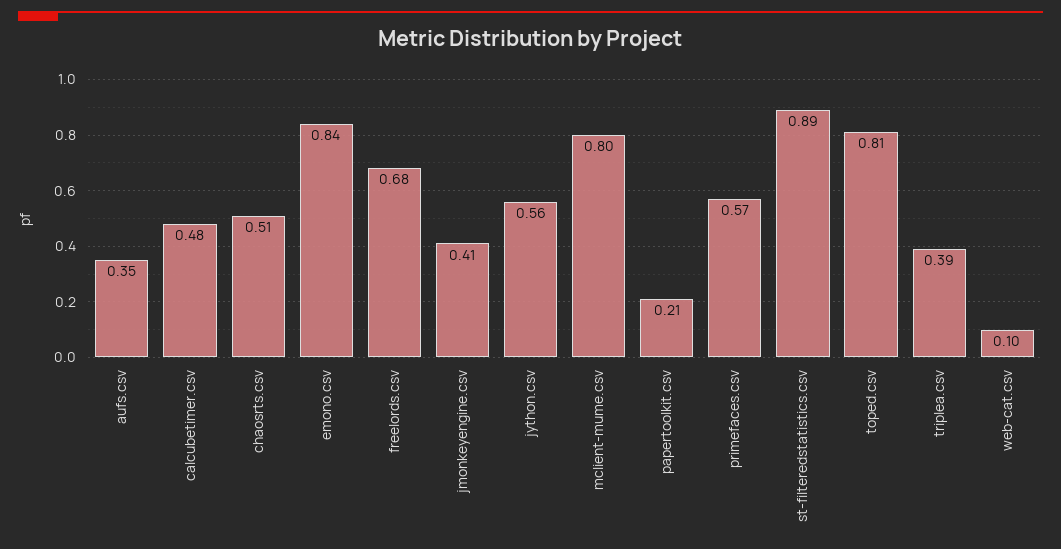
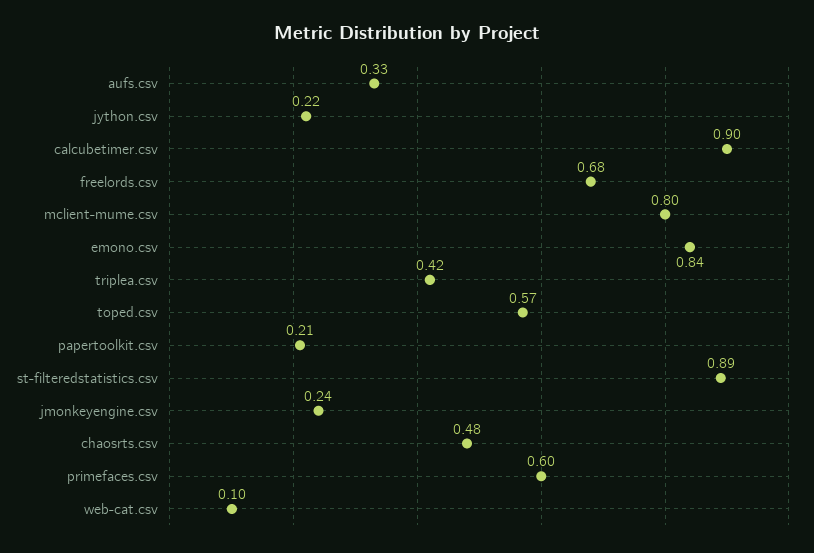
  {
-   "aufs.csv": 0.35,
+   "aufs.csv": 0.33,
-   "calcubetimer.csv": 0.48,
+   "calcubetimer.csv": 0.9,
-   "chaosrts.csv": 0.51,
+   "chaosrts.csv": 0.48,
    "emono.csv": 0.84,
    "freelords.csv": 0.68,
-   "jmonkeyengine.csv": 0.41,
+   "jmonkeyengine.csv": 0.24,
-   "jython.csv": 0.56,
+   "jython.csv": 0.22,
    "mclient-mume.csv": 0.8,
    "papertoolkit.csv": 0.21,
-   "primefaces.csv": 0.57,
+   "primefaces.csv": 0.6,
    "st-filteredstatistics.csv": 0.89,
-   "toped.csv": 0.81,
+   "toped.csv": 0.57,
-   "triplea.csv": 0.39,
+   "triplea.csv": 0.42,
    "web-cat.csv": 0.1
  }

